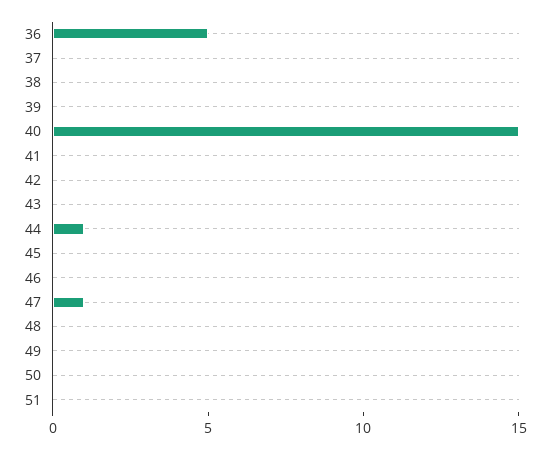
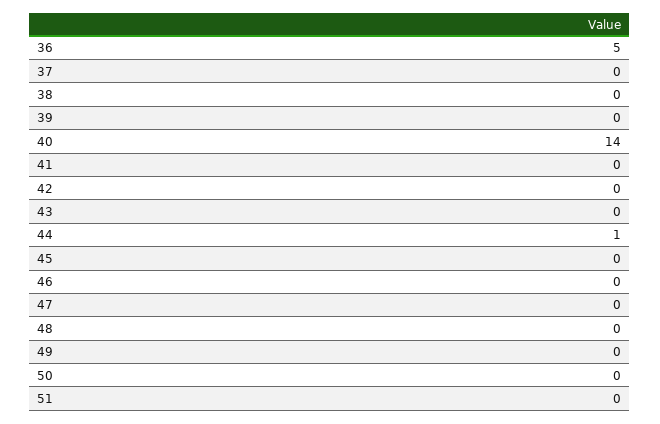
  {
    "36": 5,
    "37": 0,
    "38": 0,
    "39": 0,
-   "40": 15,
+   "40": 14,
    "41": 0,
    "42": 0,
    "43": 0,
    "44": 1,
    "45": 0,
    "46": 0,
-   "47": 1,
+   "47": 0,
    "48": 0,
    "49": 0,
    "50": 0,
    "51": 0
  }

